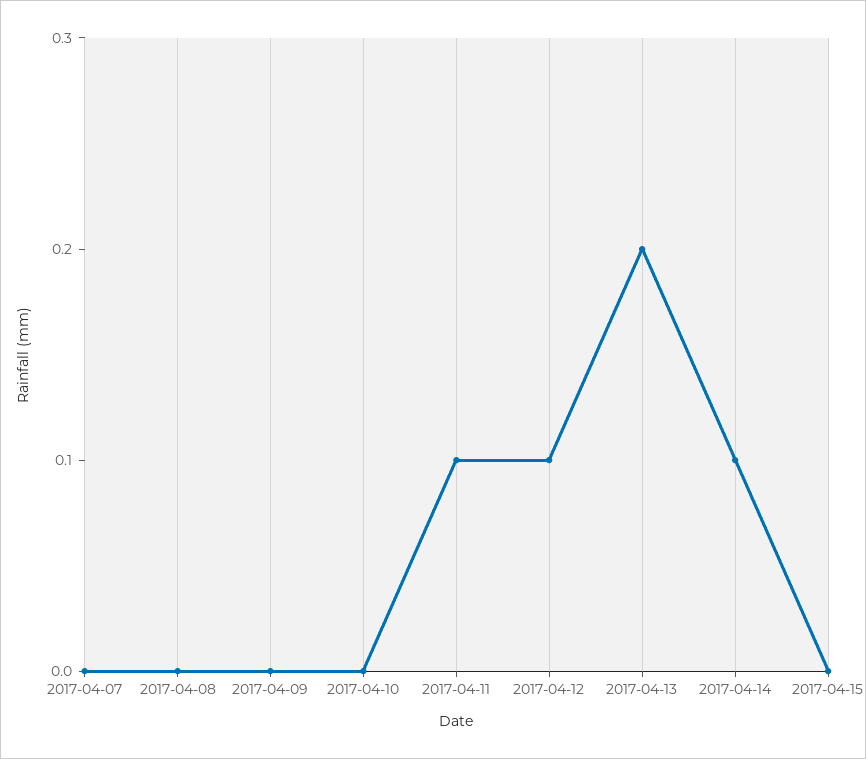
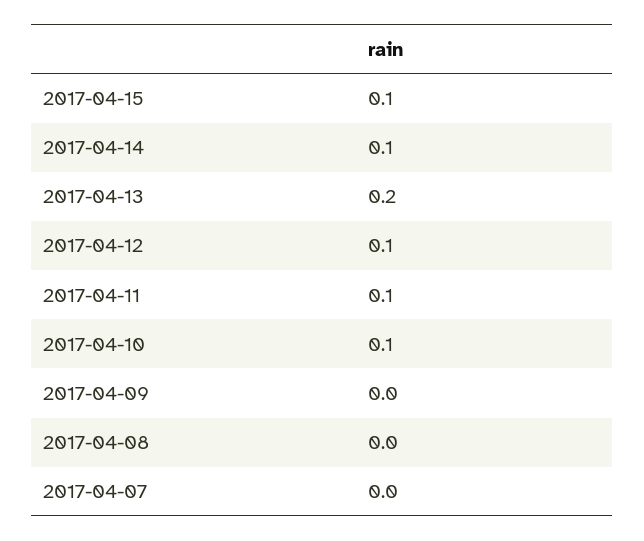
  {
    "2017-04-07": 0,
    "2017-04-08": 0,
    "2017-04-09": 0,
-   "2017-04-10": 0,
+   "2017-04-10": 0.1,
    "2017-04-11": 0.1,
    "2017-04-12": 0.1,
    "2017-04-13": 0.2,
    "2017-04-14": 0.1,
-   "2017-04-15": 0
+   "2017-04-15": 0.1
  }

